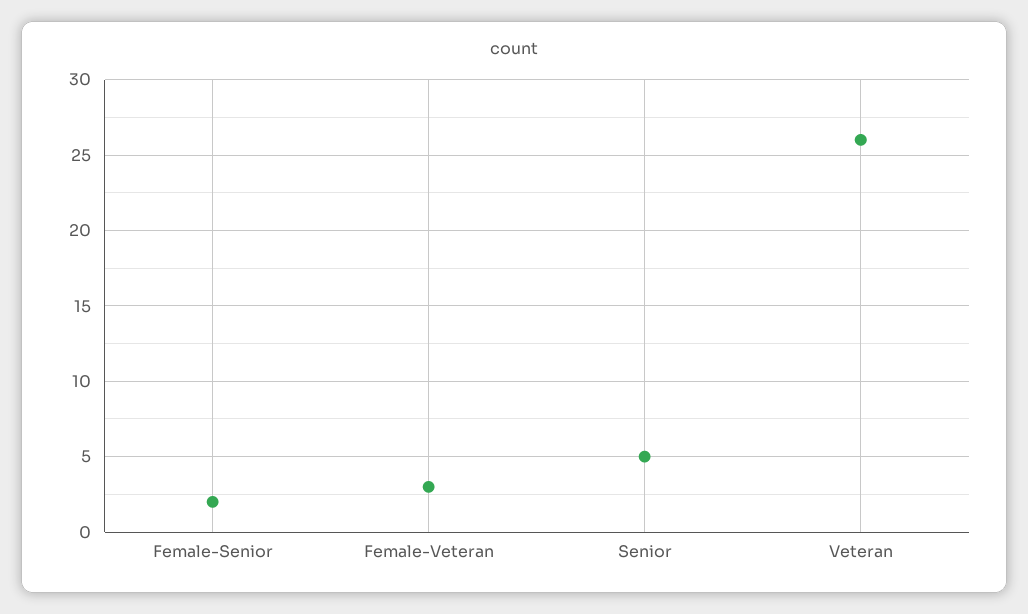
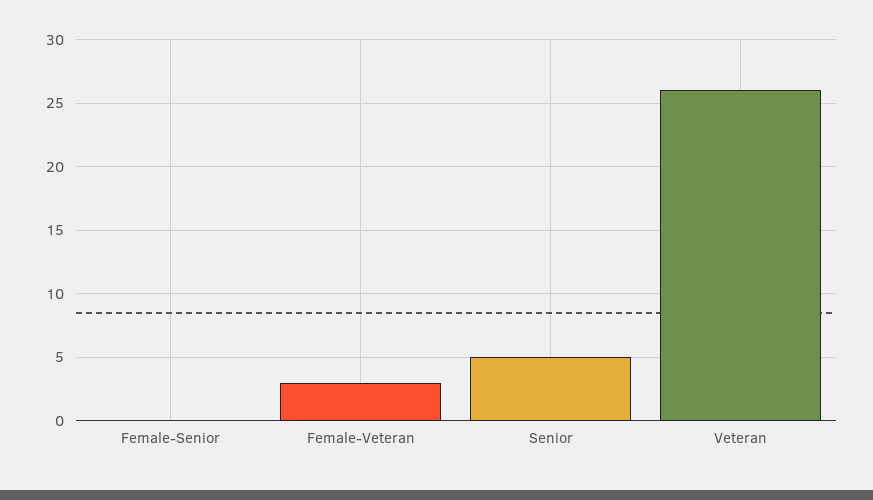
  {
-   "Female-Senior": 2,
+   "Female-Senior": 0,
    "Female-Veteran": 3,
    "Senior": 5,
    "Veteran": 26
  }

